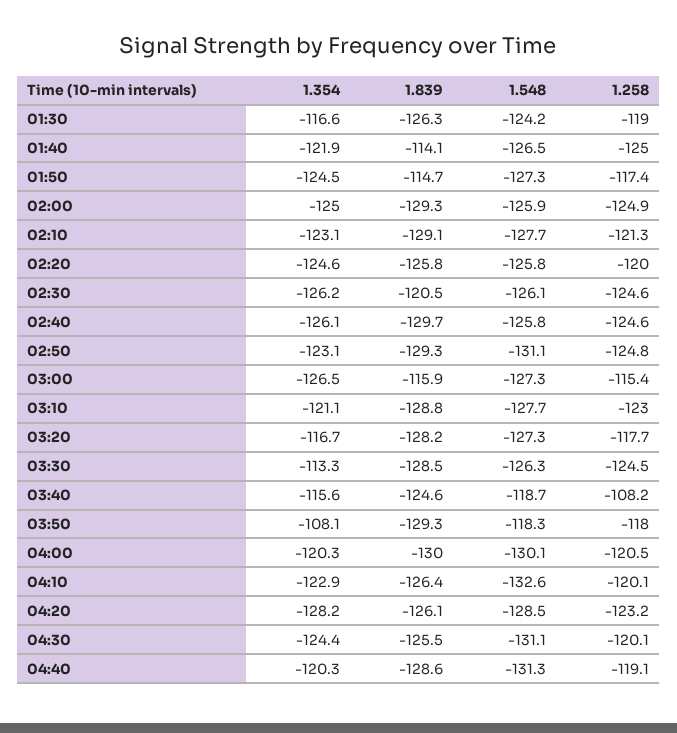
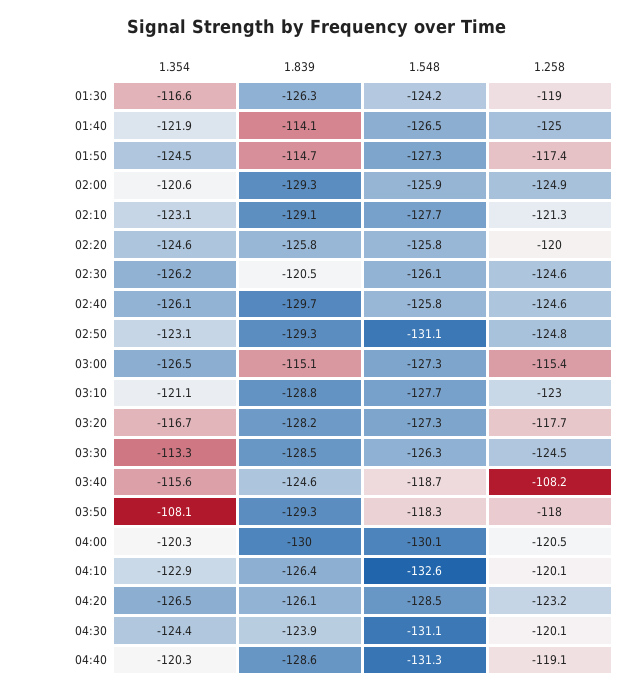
  {
    "1.354": {
      "01:30": -116.6,
      "01:40": -121.9,
      "01:50": -124.5,
-     "02:00": -125,
+     "02:00": -120.6,
      "02:10": -123.1,
      "02:20": -124.6,
      "02:30": -126.2,
      "02:40": -126.1,
      "02:50": -123.1,
      "03:00": -126.5,
      "03:10": -121.1,
      "03:20": -116.7,
      "03:30": -113.3,
      "03:40": -115.6,
      "03:50": -108.1,
      "04:00": -120.3,
      "04:10": -122.9,
-     "04:20": -128.2,
+     "04:20": -126.5,
      "04:30": -124.4,
      "04:40": -120.3
    },
    "1.839": {
      "01:30": -126.3,
      "01:40": -114.1,
      "01:50": -114.7,
      "02:00": -129.3,
      "02:10": -129.1,
      "02:20": -125.8,
      "02:30": -120.5,
      "02:40": -129.7,
      "02:50": -129.3,
-     "03:00": -115.9,
+     "03:00": -115.1,
      "03:10": -128.8,
      "03:20": -128.2,
      "03:30": -128.5,
      "03:40": -124.6,
      "03:50": -129.3,
      "04:00": -130,
      "04:10": -126.4,
      "04:20": -126.1,
-     "04:30": -125.5,
+     "04:30": -123.9,
      "04:40": -128.6
    },
    "1.548": {
      "01:30": -124.2,
      "01:40": -126.5,
      "01:50": -127.3,
      "02:00": -125.9,
      "02:10": -127.7,
      "02:20": -125.8,
      "02:30": -126.1,
      "02:40": -125.8,
      "02:50": -131.1,
      "03:00": -127.3,
      "03:10": -127.7,
      "03:20": -127.3,
      "03:30": -126.3,
      "03:40": -118.7,
      "03:50": -118.3,
      "04:00": -130.1,
      "04:10": -132.6,
      "04:20": -128.5,
      "04:30": -131.1,
      "04:40": -131.3
    },
    "1.258": {
      "01:30": -119,
      "01:40": -125,
      "01:50": -117.4,
      "02:00": -124.9,
      "02:10": -121.3,
      "02:20": -120,
      "02:30": -124.6,
      "02:40": -124.6,
      "02:50": -124.8,
      "03:00": -115.4,
      "03:10": -123,
      "03:20": -117.7,
      "03:30": -124.5,
      "03:40": -108.2,
      "03:50": -118,
      "04:00": -120.5,
      "04:10": -120.1,
      "04:20": -123.2,
      "04:30": -120.1,
      "04:40": -119.1
    }
  }

